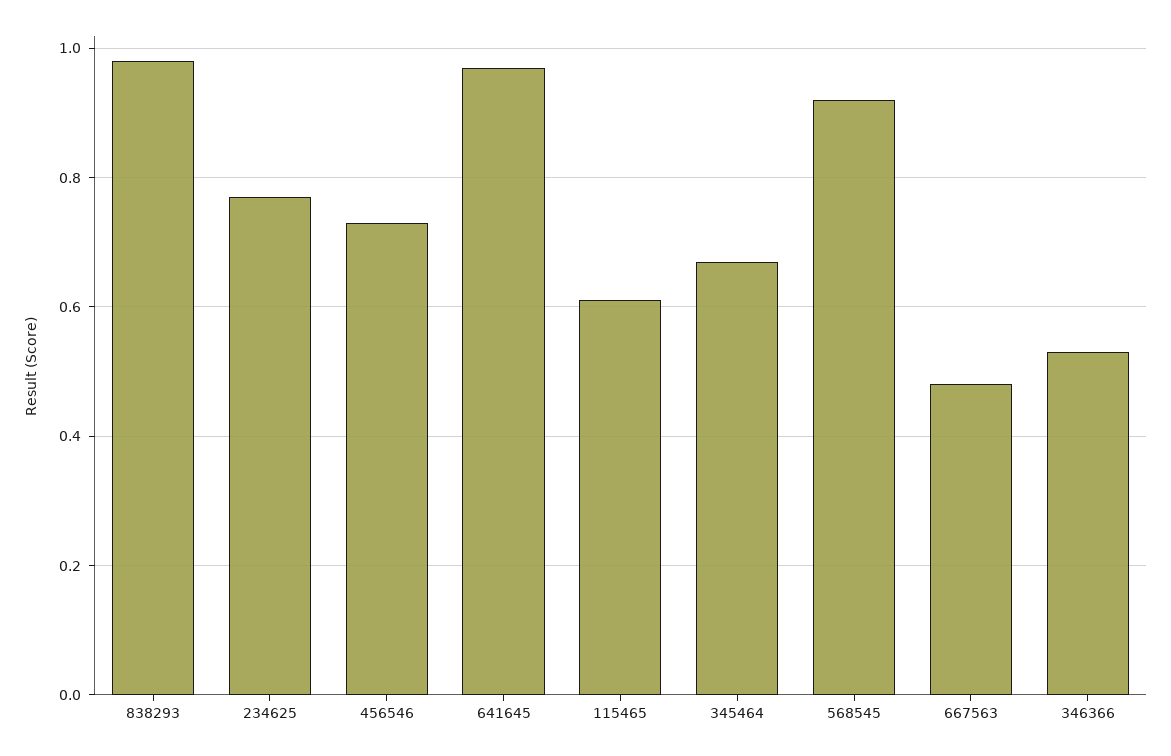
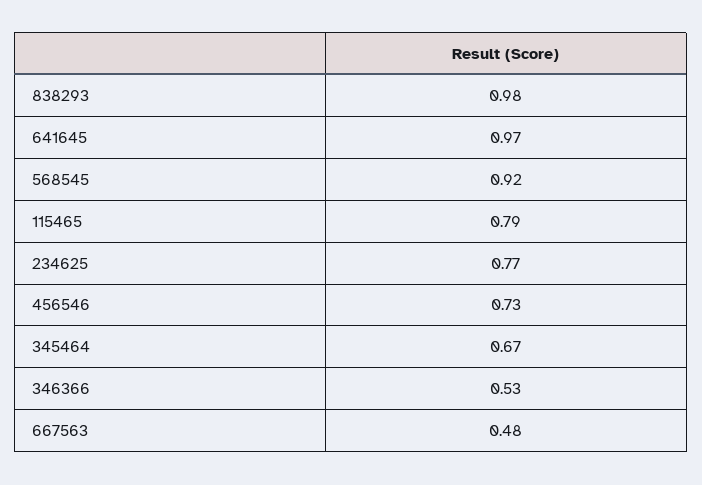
  {
    "838293": 0.98,
    "234625": 0.77,
    "456546": 0.73,
    "641645": 0.97,
-   "115465": 0.6,
+   "115465": 0.79,
    "345464": 0.67,
    "568545": 0.92,
    "667563": 0.48,
    "346366": 0.53
  }

